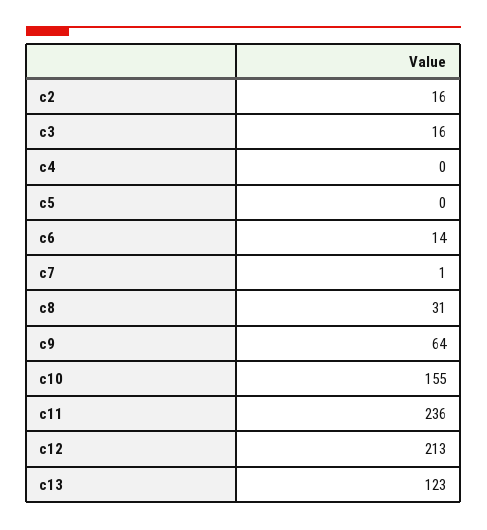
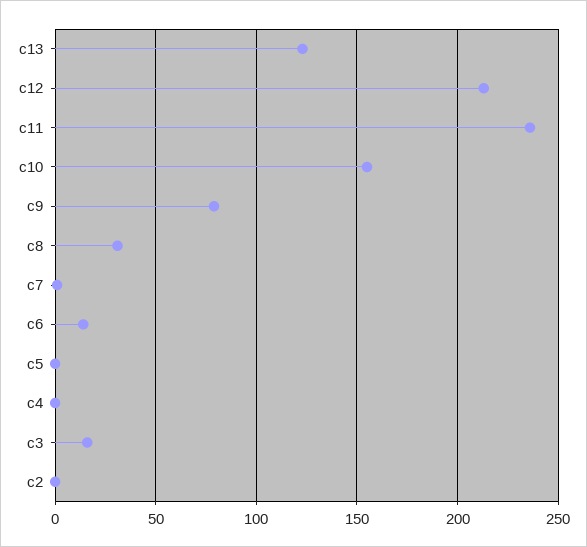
  {
-   "c2": 16,
+   "c2": 0,
    "c3": 16,
    "c4": 0,
    "c5": 0,
    "c6": 14,
    "c7": 1,
    "c8": 31,
-   "c9": 64,
+   "c9": 80,
    "c10": 155,
    "c11": 236,
    "c12": 213,
    "c13": 123
  }

